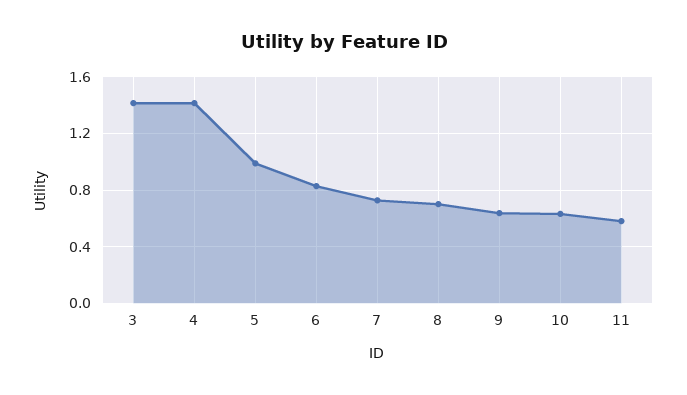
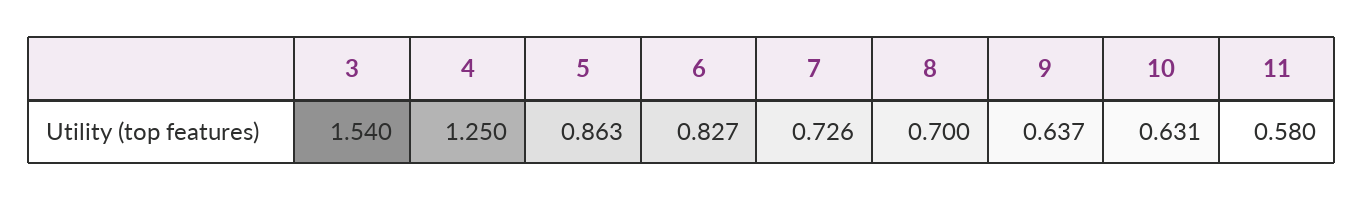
  {
-   "3": 1.4,
+   "3": 1.54,
-   "4": 1.4,
+   "4": 1.25,
-   "5": 1,
+   "5": 0.863,
    "6": 0.827,
    "7": 0.726,
    "8": 0.7,
    "9": 0.637,
    "10": 0.631,
    "11": 0.58
  }

